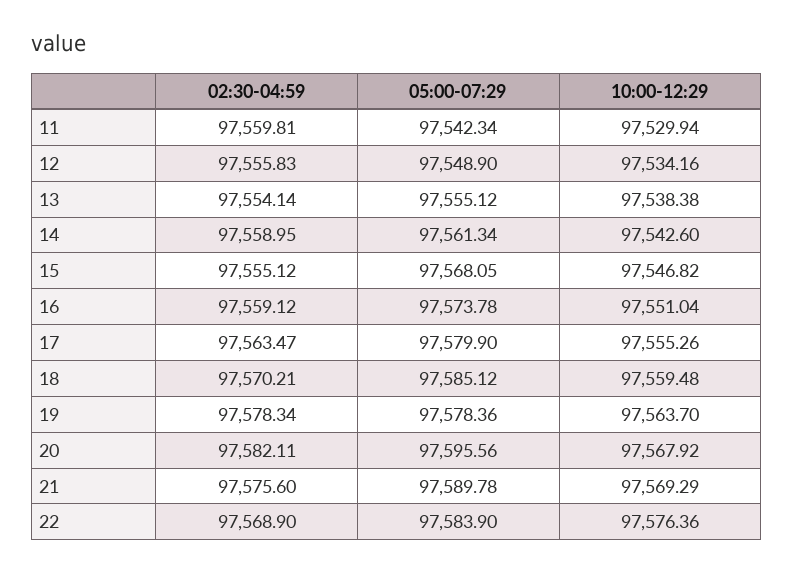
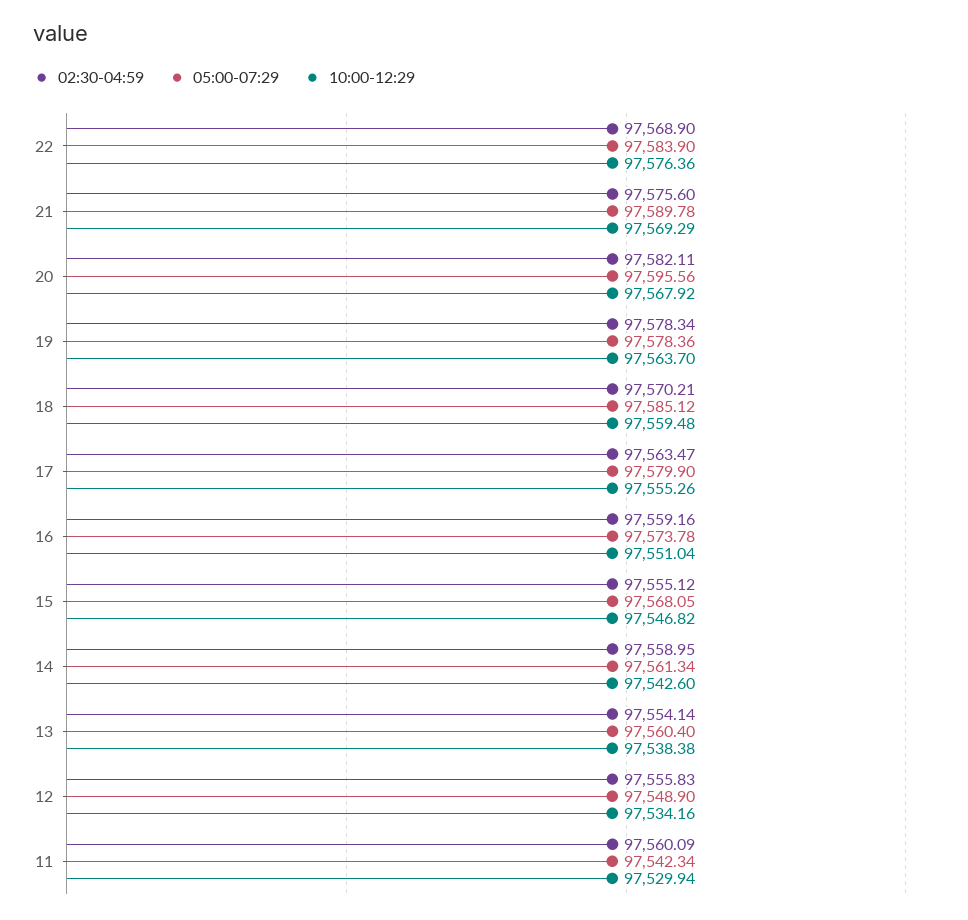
  {
    "02:30-04:59": {
-     "11": 97559.81,
+     "11": 97560.09,
      "12": 97555.83,
      "13": 97554.14,
      "14": 97558.95,
      "15": 97555.12,
-     "16": 97559.12,
+     "16": 97559.16,
      "17": 97563.47,
      "18": 97570.21,
      "19": 97578.34,
      "20": 97582.11,
      "21": 97575.6,
      "22": 97568.9
    },
    "05:00-07:29": {
      "11": 97542.34,
      "12": 97548.9,
-     "13": 97555.12,
+     "13": 97560.4,
      "14": 97561.34,
      "15": 97568.05,
      "16": 97573.78,
      "17": 97579.9,
      "18": 97585.12,
      "19": 97578.36,
      "20": 97595.56,
      "21": 97589.78,
      "22": 97583.9
    },
    "10:00-12:29": {
      "11": 97529.94,
      "12": 97534.16,
      "13": 97538.38,
      "14": 97542.6,
      "15": 97546.82,
      "16": 97551.04,
      "17": 97555.26,
      "18": 97559.48,
      "19": 97563.7,
      "20": 97567.92,
      "21": 97569.29,
      "22": 97576.36
    }
  }

